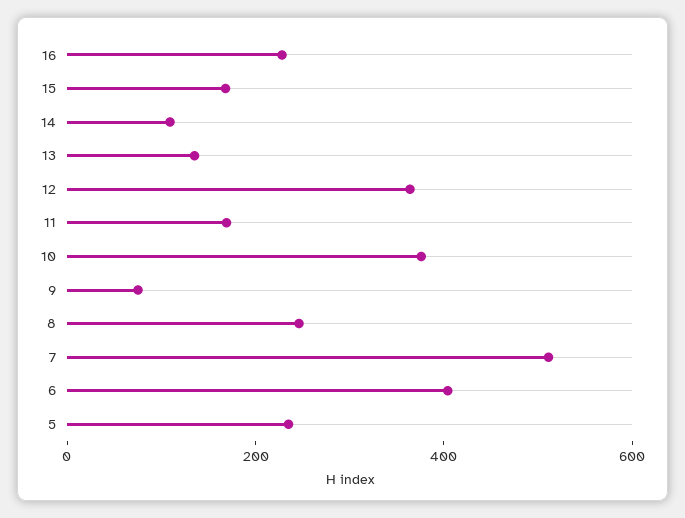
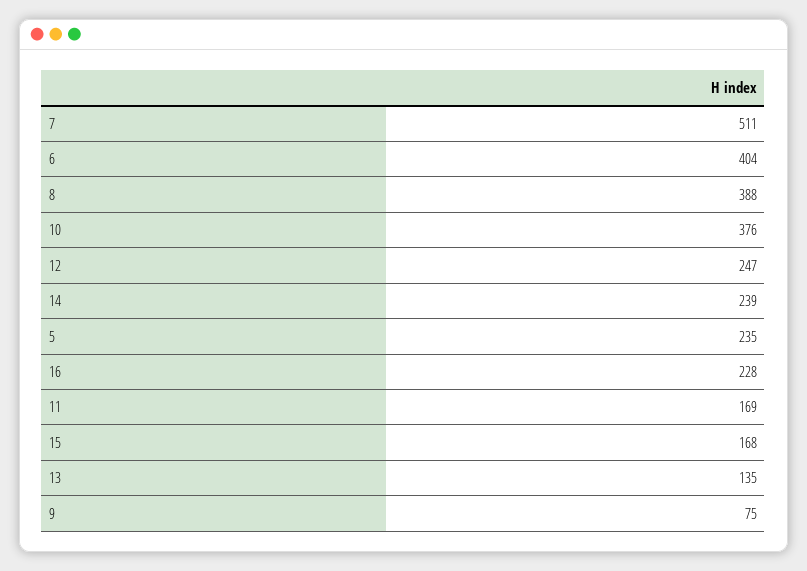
  {
    "16": 228,
    "15": 168,
-   "14": 100,
+   "14": 239,
    "13": 135,
-   "12": 350,
+   "12": 247,
    "11": 169,
    "10": 376,
    "9": 75,
-   "8": 250,
+   "8": 388,
    "7": 511,
    "6": 404,
    "5": 235
  }

